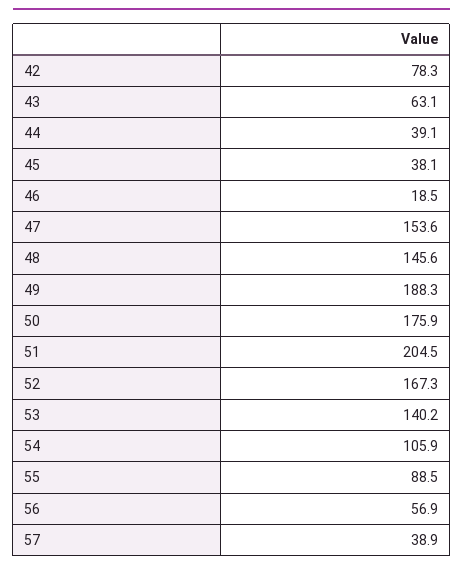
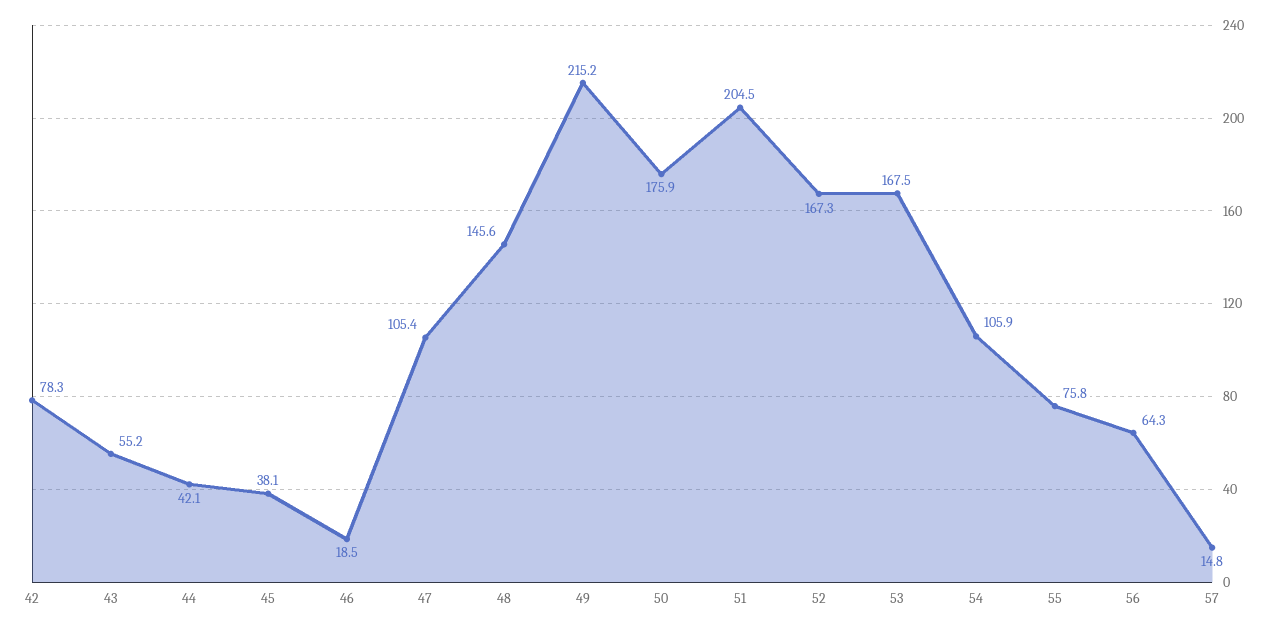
  {
    "42": 78.3,
-   "43": 63.1,
+   "43": 55.2,
-   "44": 39.1,
+   "44": 42.1,
    "45": 38.1,
    "46": 18.5,
-   "47": 153.6,
+   "47": 105.4,
    "48": 145.6,
-   "49": 188.3,
+   "49": 215.2,
    "50": 175.9,
    "51": 204.5,
    "52": 167.3,
-   "53": 140.2,
+   "53": 167.5,
    "54": 105.9,
-   "55": 88.5,
+   "55": 75.8,
-   "56": 56.9,
+   "56": 64.3,
-   "57": 38.9
+   "57": 14.8
  }

